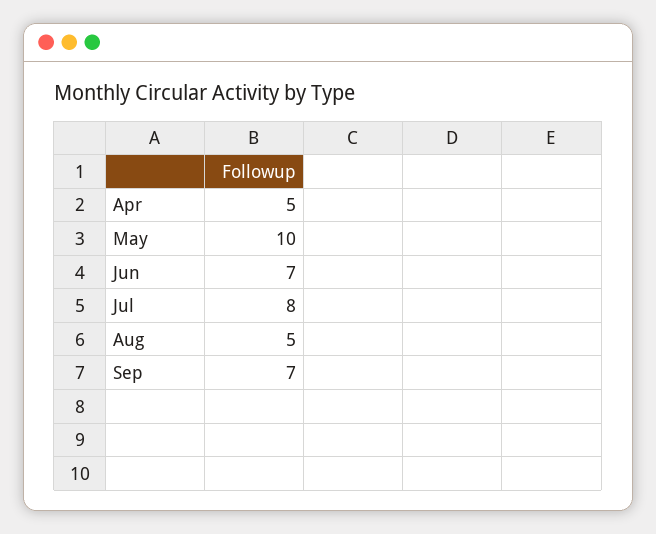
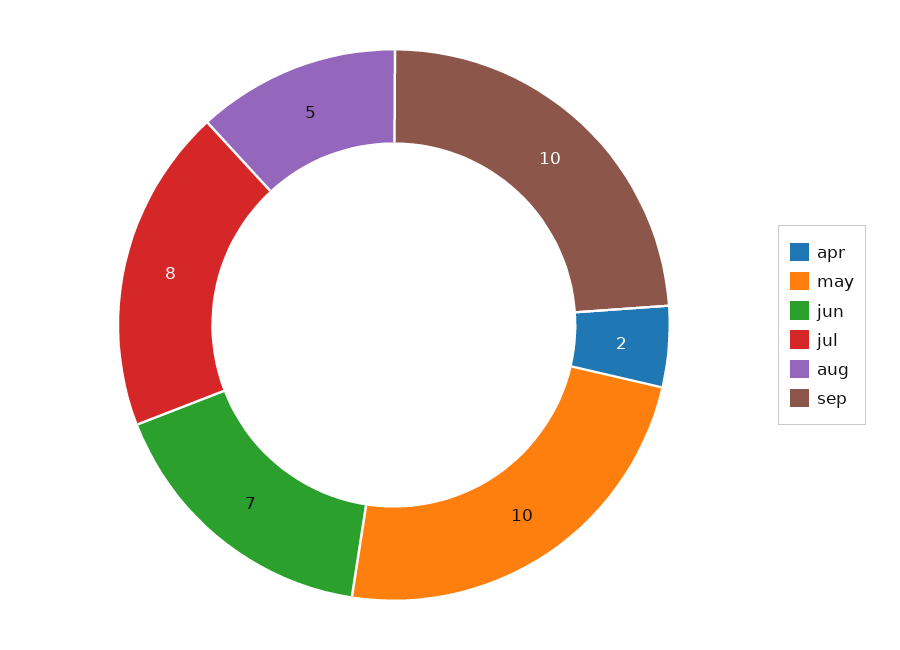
  {
-   "Apr": 5,
+   "Apr": 2,
    "May": 10,
    "Jun": 7,
    "Jul": 8,
    "Aug": 5,
-   "Sep": 7
+   "Sep": 10
  }

